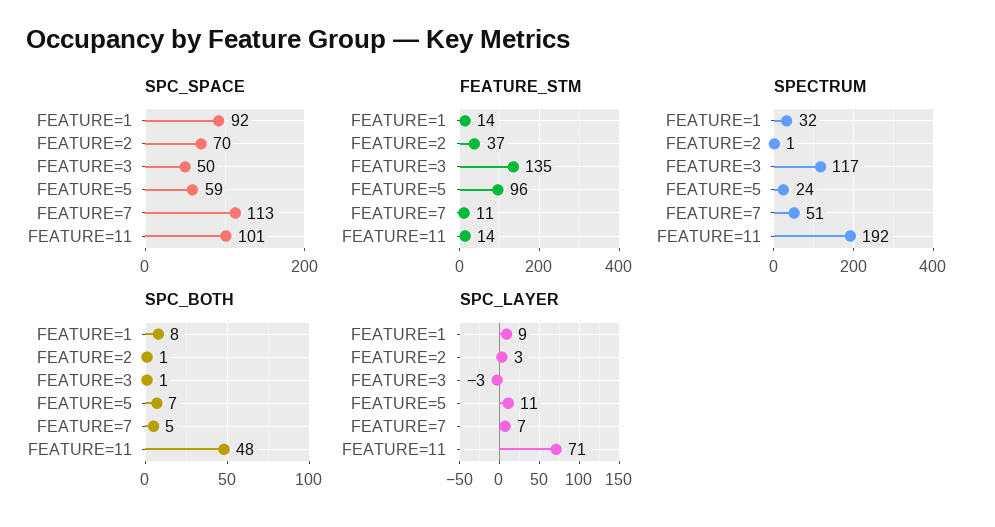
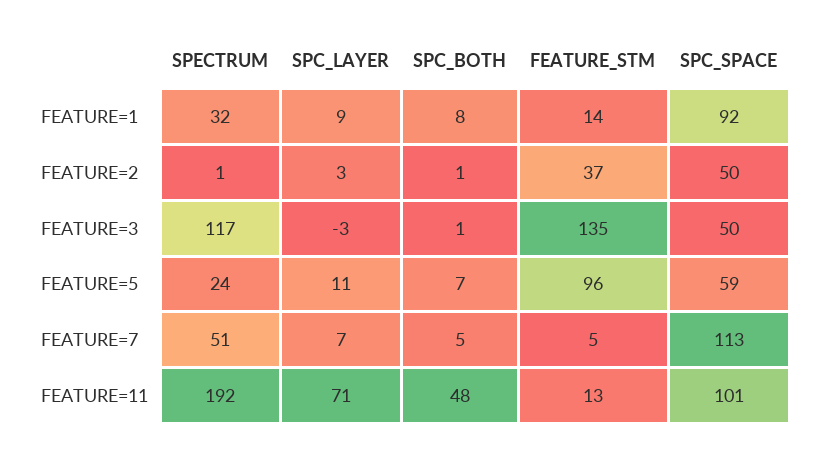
  {
    "SPC_SPACE": {
      "FEATURE=1": 92,
-     "FEATURE=2": 70,
+     "FEATURE=2": 50,
      "FEATURE=3": 50,
      "FEATURE=5": 59,
      "FEATURE=7": 113,
      "FEATURE=11": 101
    },
    "FEATURE_STM": {
      "FEATURE=1": 14,
      "FEATURE=2": 37,
      "FEATURE=3": 135,
      "FEATURE=5": 96,
-     "FEATURE=7": 11,
+     "FEATURE=7": 5,
-     "FEATURE=11": 14
+     "FEATURE=11": 13
    },
    "SPECTRUM": {
      "FEATURE=1": 32,
      "FEATURE=2": 1,
      "FEATURE=3": 117,
      "FEATURE=5": 24,
      "FEATURE=7": 51,
      "FEATURE=11": 192
    },
    "SPC_BOTH": {
      "FEATURE=1": 8,
      "FEATURE=2": 1,
      "FEATURE=3": 1,
      "FEATURE=5": 7,
      "FEATURE=7": 5,
      "FEATURE=11": 48
    },
    "SPC_LAYER": {
      "FEATURE=1": 9,
      "FEATURE=2": 3,
      "FEATURE=3": -3,
      "FEATURE=5": 11,
      "FEATURE=7": 7,
      "FEATURE=11": 71
    }
  }

